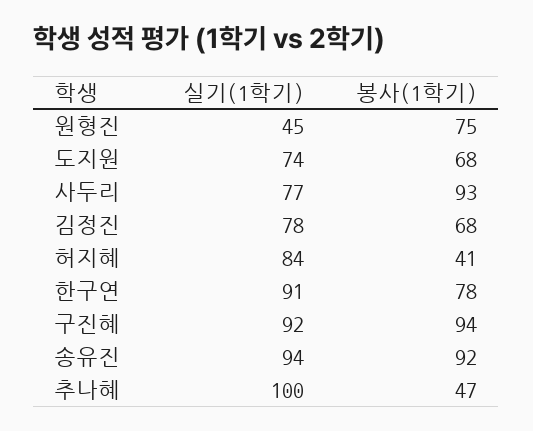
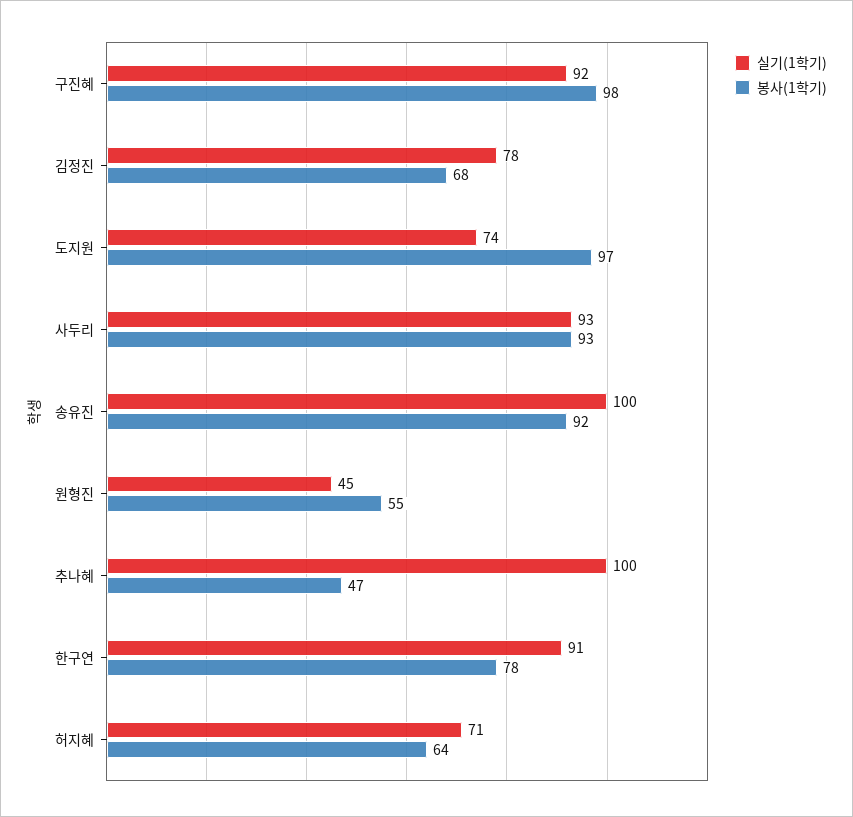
  {
    "실기(1학기)": {
      "원형진": 45,
      "도지원": 74,
-     "사두리": 77,
+     "사두리": 93,
      "김정진": 78,
-     "허지혜": 84,
+     "허지혜": 71,
      "한구연": 91,
      "구진혜": 92,
-     "송유진": 94,
+     "송유진": 100,
      "추나혜": 100
    },
    "봉사(1학기)": {
-     "원형진": 75,
+     "원형진": 55,
-     "도지원": 68,
+     "도지원": 97,
      "사두리": 93,
      "김정진": 68,
-     "허지혜": 41,
+     "허지혜": 64,
      "한구연": 78,
-     "구진혜": 94,
+     "구진혜": 98,
      "송유진": 92,
      "추나혜": 47
    }
  }

